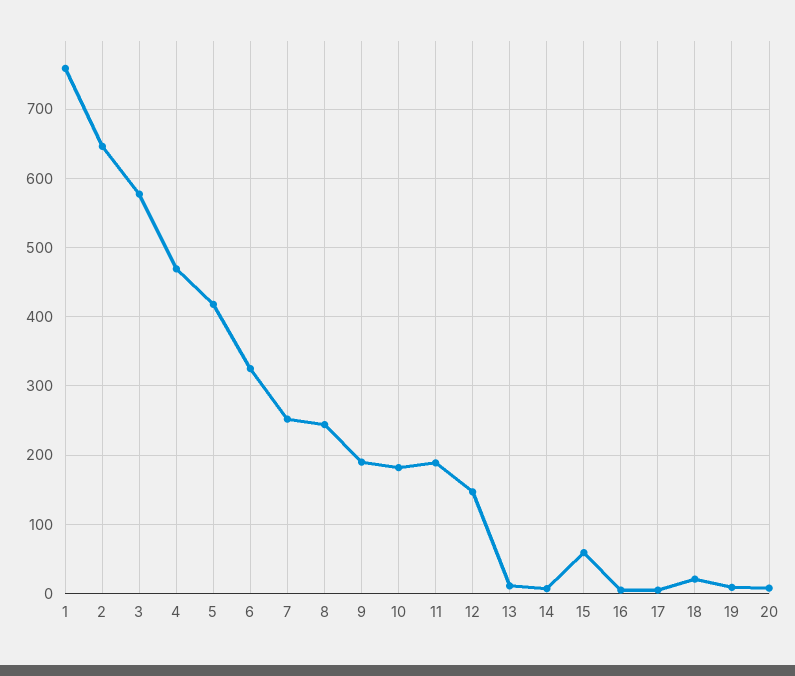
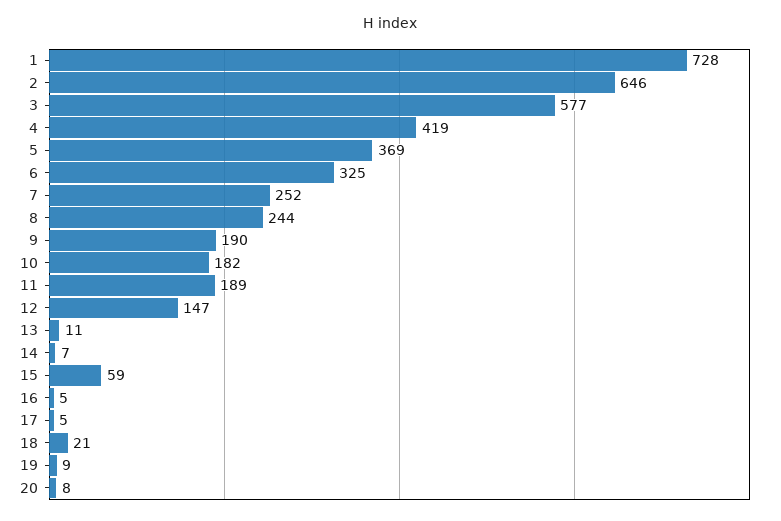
  {
-   "1": 760,
+   "1": 728,
    "2": 646,
    "3": 577,
-   "4": 470,
+   "4": 419,
-   "5": 420,
+   "5": 369,
    "6": 325,
    "7": 252,
    "8": 244,
    "9": 190,
    "10": 182,
    "11": 189,
    "12": 147,
    "13": 11,
    "14": 7,
    "15": 59,
    "16": 5,
    "17": 5,
    "18": 21,
    "19": 9,
    "20": 8
  }

